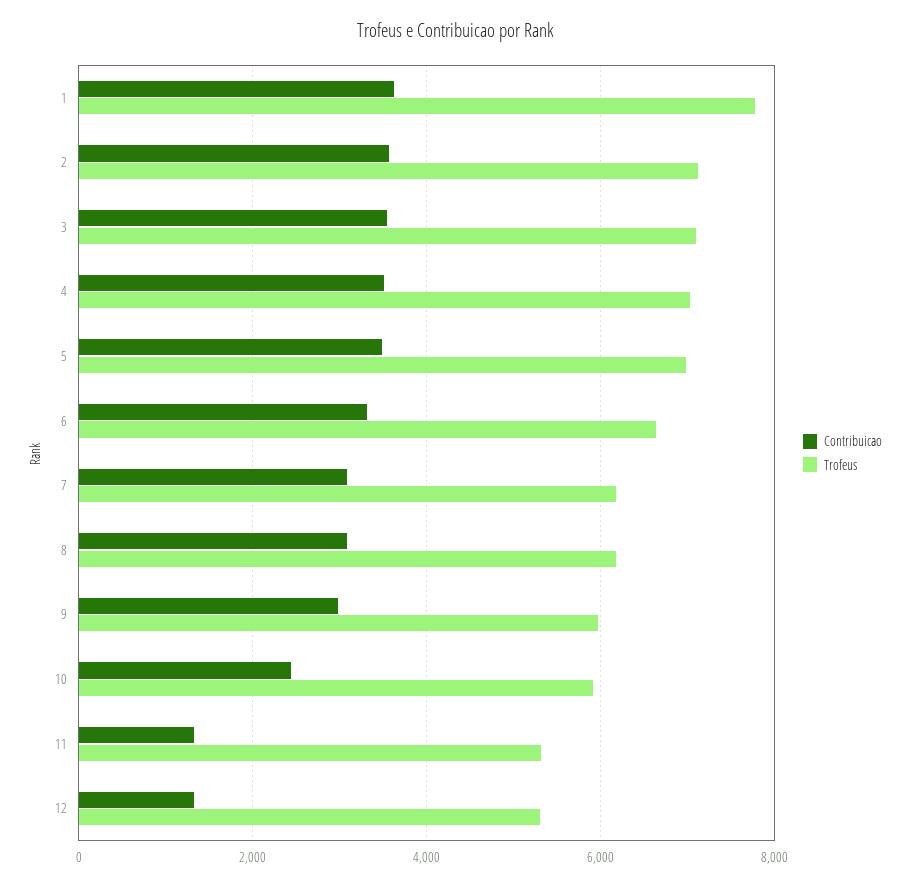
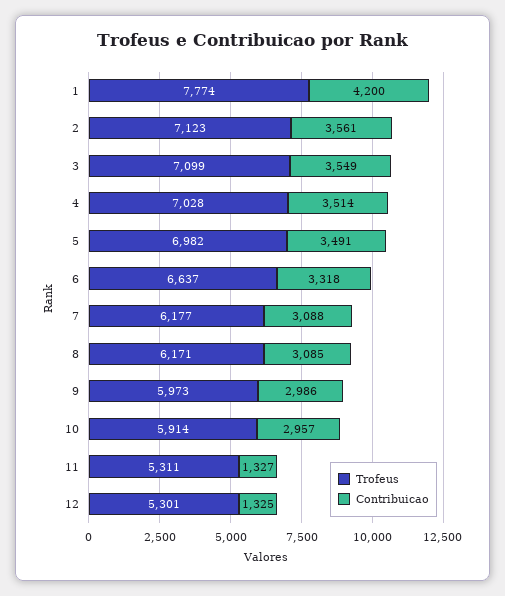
  {
    "Contribuicao": {
-     "1": 3600,
+     "1": 4200,
      "2": 3561,
      "3": 3549,
      "4": 3514,
      "5": 3491,
      "6": 3318,
      "7": 3088,
      "8": 3085,
      "9": 2986,
-     "10": 2400,
+     "10": 2957,
      "11": 1327,
      "12": 1325
    },
    "Trofeus": {
      "1": 7774,
      "2": 7123,
      "3": 7099,
      "4": 7028,
      "5": 6982,
      "6": 6637,
      "7": 6177,
      "8": 6171,
      "9": 5973,
      "10": 5914,
      "11": 5311,
      "12": 5301
    }
  }

